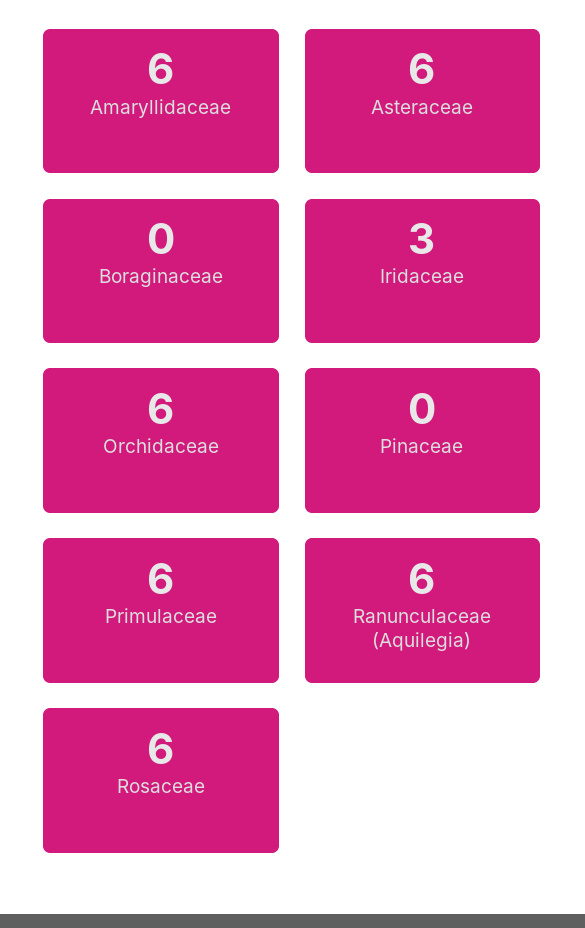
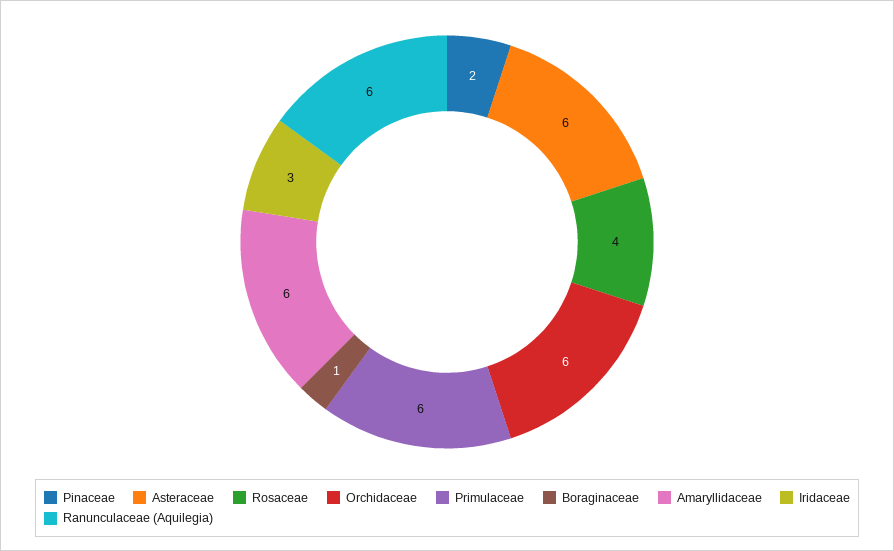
  {
    "Amaryllidaceae": 6,
    "Asteraceae": 6,
-   "Boraginaceae": 0,
+   "Boraginaceae": 1,
    "Iridaceae": 3,
    "Orchidaceae": 6,
-   "Pinaceae": 0,
+   "Pinaceae": 2,
    "Primulaceae": 6,
    "Ranunculaceae (Aquilegia)": 6,
-   "Rosaceae": 6
+   "Rosaceae": 4
  }

